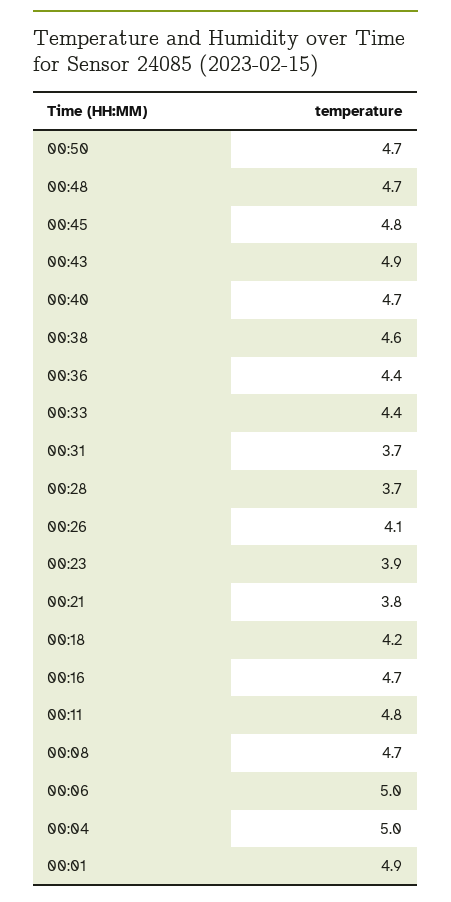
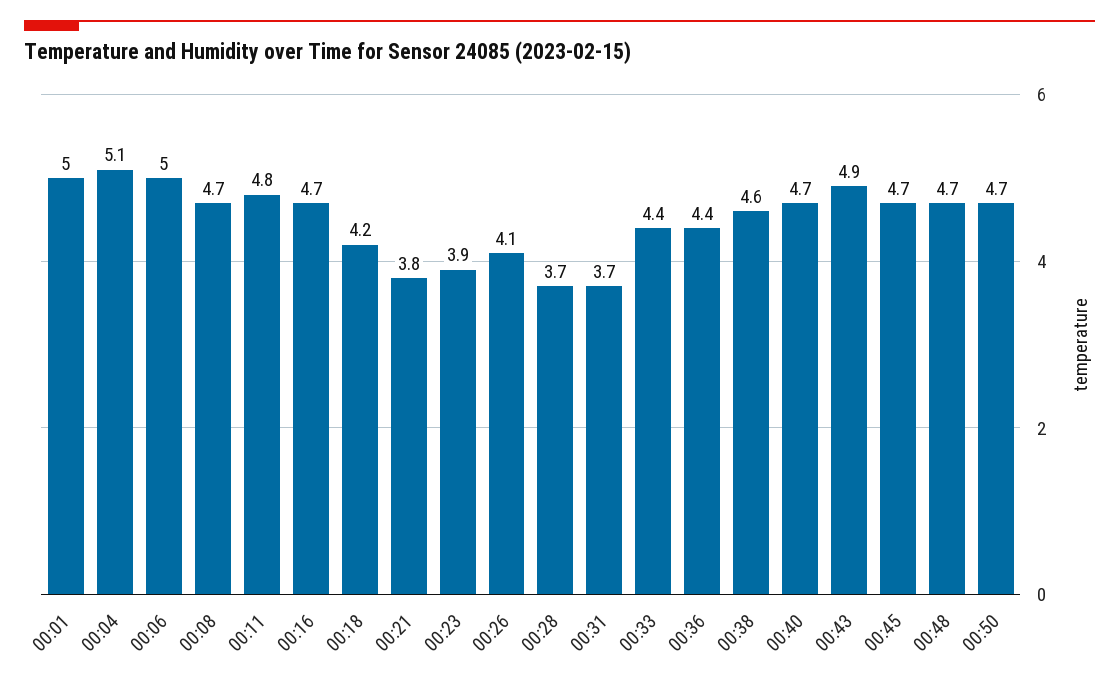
  {
    "00:50": 4.7,
    "00:48": 4.7,
-   "00:45": 4.8,
+   "00:45": 4.7,
    "00:43": 4.9,
    "00:40": 4.7,
    "00:38": 4.6,
    "00:36": 4.4,
    "00:33": 4.4,
    "00:31": 3.7,
    "00:28": 3.7,
    "00:26": 4.1,
    "00:23": 3.9,
    "00:21": 3.8,
    "00:18": 4.2,
    "00:16": 4.7,
    "00:11": 4.8,
    "00:08": 4.7,
    "00:06": 5,
-   "00:04": 5,
+   "00:04": 5.1,
-   "00:01": 4.9
+   "00:01": 5
  }

